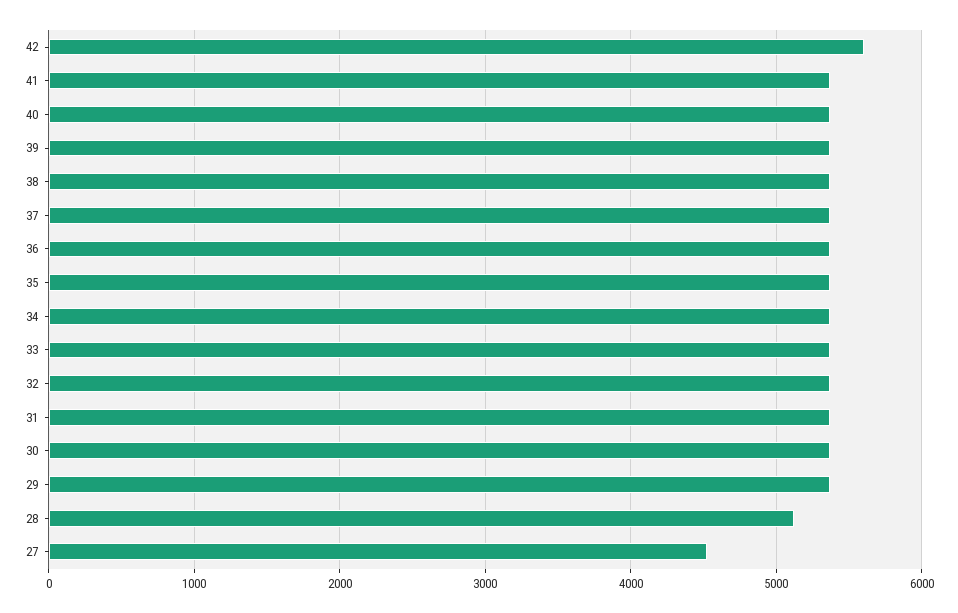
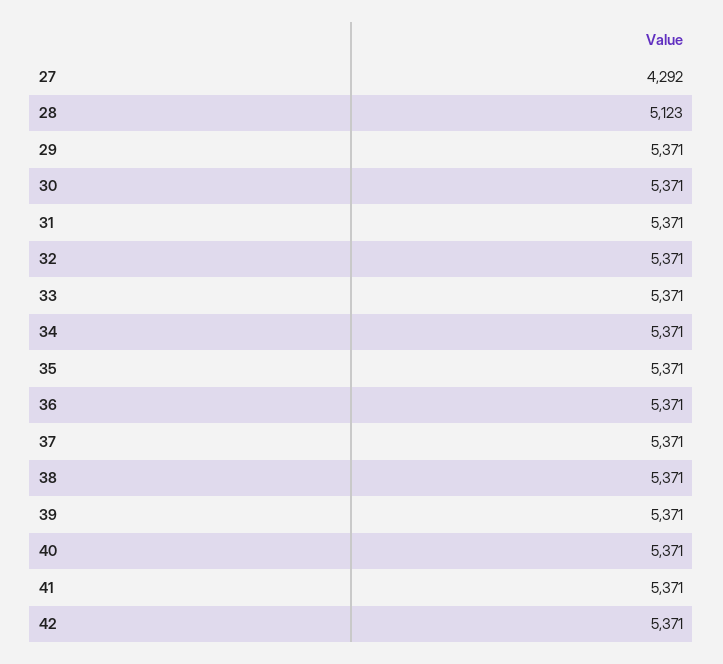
  {
-   "42": 5600,
+   "42": 5371,
    "41": 5371,
    "40": 5371,
    "39": 5371,
    "38": 5371,
    "37": 5371,
    "36": 5371,
    "35": 5371,
    "34": 5371,
    "33": 5371,
    "32": 5371,
    "31": 5371,
    "30": 5371,
    "29": 5371,
    "28": 5123,
-   "27": 4500
+   "27": 4292
  }

